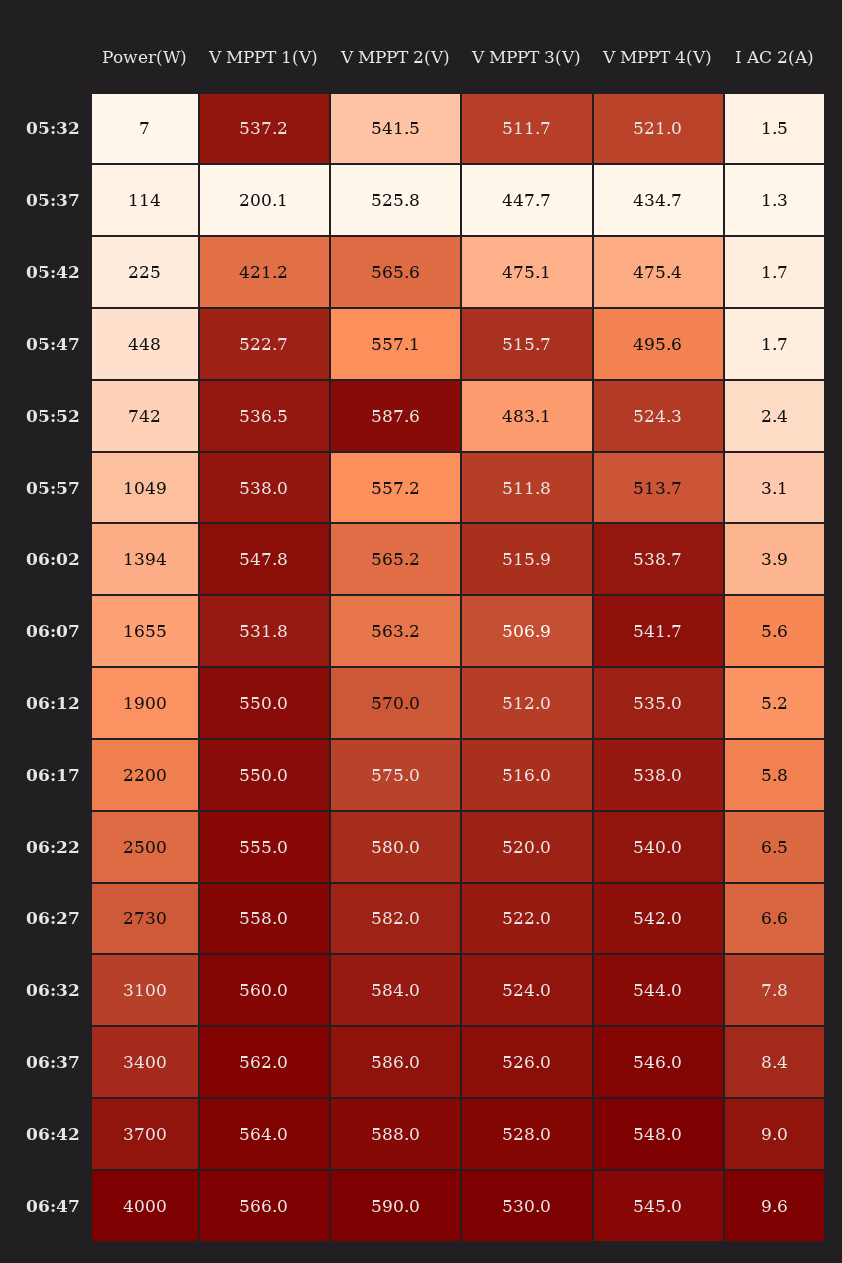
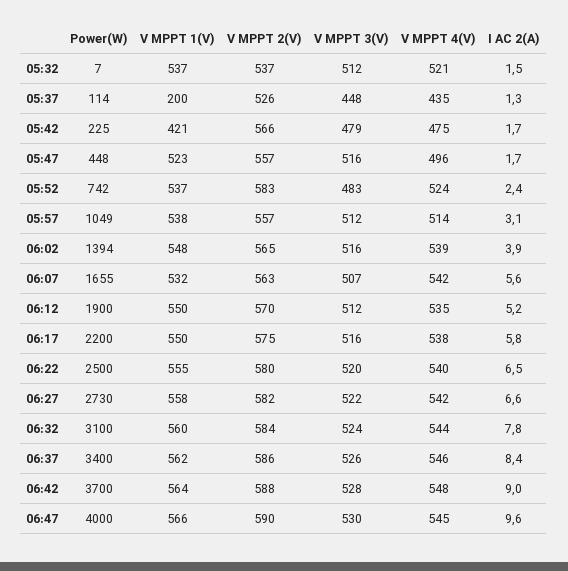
  {
    "Power(W)": {
      "05:32": 7,
      "05:37": 114,
      "05:42": 225,
      "05:47": 448,
      "05:52": 742,
      "05:57": 1049,
      "06:02": 1394,
      "06:07": 1655,
      "06:12": 1900,
      "06:17": 2200,
      "06:22": 2500,
      "06:27": 2730,
      "06:32": 3100,
      "06:37": 3400,
      "06:42": 3700,
      "06:47": 4000
    },
    "V MPPT 1(V)": {
      "05:32": 537.2,
      "05:37": 200.1,
      "05:42": 421.2,
      "05:47": 522.7,
      "05:52": 536.5,
      "05:57": 538,
      "06:02": 547.8,
      "06:07": 531.8,
      "06:12": 550,
      "06:17": 550,
      "06:22": 555,
      "06:27": 558,
      "06:32": 560,
      "06:37": 562,
      "06:42": 564,
      "06:47": 566
    },
    "V MPPT 2(V)": {
-     "05:32": 541.5,
+     "05:32": 537,
      "05:37": 525.8,
      "05:42": 565.6,
      "05:47": 557.1,
-     "05:52": 587.6,
+     "05:52": 583,
      "05:57": 557.2,
      "06:02": 565.2,
      "06:07": 563.2,
      "06:12": 570,
      "06:17": 575,
      "06:22": 580,
      "06:27": 582,
      "06:32": 584,
      "06:37": 586,
      "06:42": 588,
      "06:47": 590
    },
    "V MPPT 3(V)": {
      "05:32": 511.7,
      "05:37": 447.7,
-     "05:42": 475.1,
+     "05:42": 479,
      "05:47": 515.7,
      "05:52": 483.1,
      "05:57": 511.8,
      "06:02": 515.9,
      "06:07": 506.9,
      "06:12": 512,
      "06:17": 516,
      "06:22": 520,
      "06:27": 522,
      "06:32": 524,
      "06:37": 526,
      "06:42": 528,
      "06:47": 530
    },
    "V MPPT 4(V)": {
      "05:32": 521,
      "05:37": 434.7,
      "05:42": 475.4,
      "05:47": 495.6,
      "05:52": 524.3,
      "05:57": 513.7,
      "06:02": 538.7,
      "06:07": 541.7,
      "06:12": 535,
      "06:17": 538,
      "06:22": 540,
      "06:27": 542,
      "06:32": 544,
      "06:37": 546,
      "06:42": 548,
      "06:47": 545
    },
    "I AC 2(A)": {
      "05:32": 1.5,
      "05:37": 1.3,
      "05:42": 1.7,
      "05:47": 1.7,
      "05:52": 2.4,
      "05:57": 3.1,
      "06:02": 3.9,
      "06:07": 5.6,
      "06:12": 5.2,
      "06:17": 5.8,
      "06:22": 6.5,
      "06:27": 6.6,
      "06:32": 7.8,
      "06:37": 8.4,
      "06:42": 9,
      "06:47": 9.6
    }
  }

